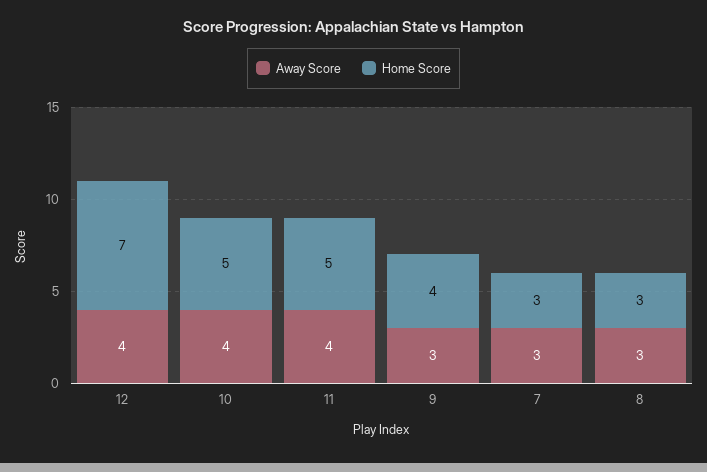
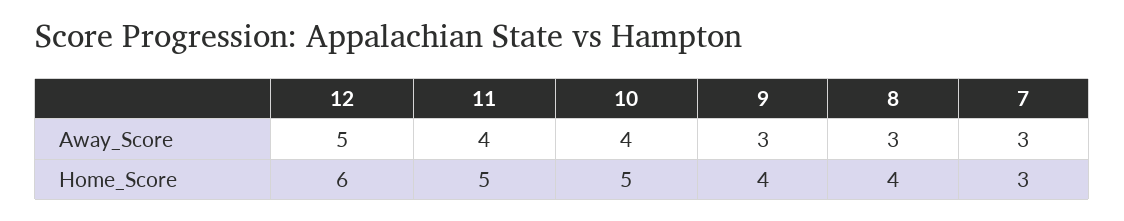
  {
    "Away Score": {
-     "12": 4,
+     "12": 5,
      "10": 4,
      "11": 4,
      "9": 3,
      "7": 3,
      "8": 3
    },
    "Home Score": {
-     "12": 7,
+     "12": 6,
      "10": 5,
      "11": 5,
      "9": 4,
      "7": 3,
-     "8": 3
+     "8": 4
    }
  }

